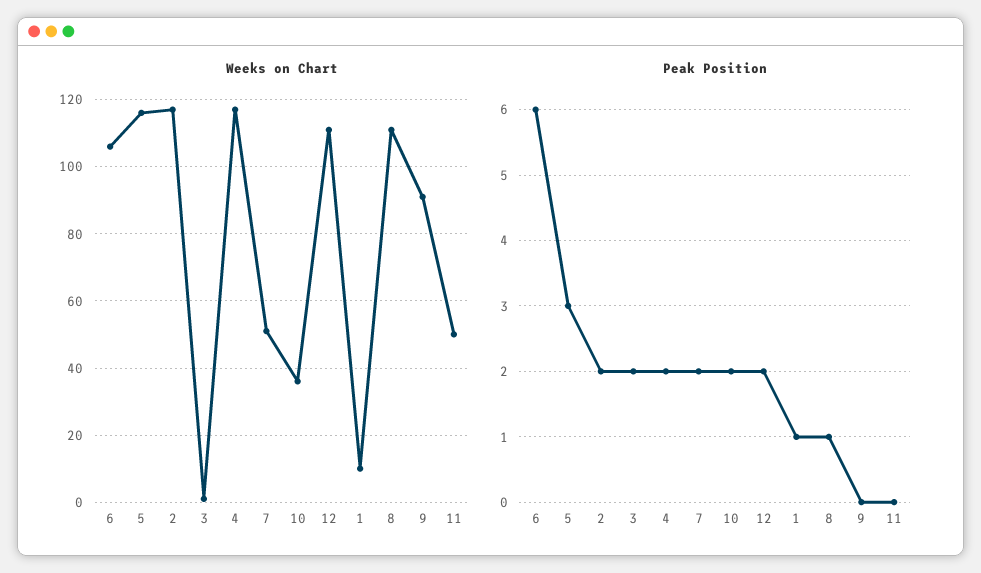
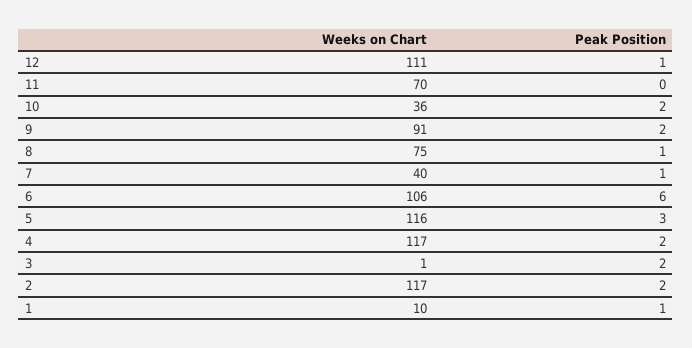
  {
    "Weeks on Chart": {
      "6": 106,
      "5": 116,
      "2": 117,
      "3": 1,
      "4": 117,
-     "7": 50,
+     "7": 40,
      "10": 36,
      "12": 111,
      "1": 10,
-     "8": 110,
+     "8": 75,
      "9": 91,
-     "11": 50
+     "11": 70
    },
    "Peak Position": {
      "6": 6,
      "5": 3,
      "2": 2,
      "3": 2,
      "4": 2,
-     "7": 2,
+     "7": 1,
      "10": 2,
-     "12": 2,
+     "12": 1,
      "1": 1,
      "8": 1,
-     "9": 0,
+     "9": 2,
      "11": 0
    }
  }

